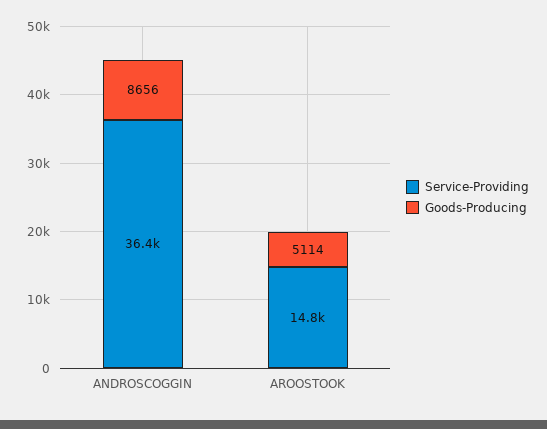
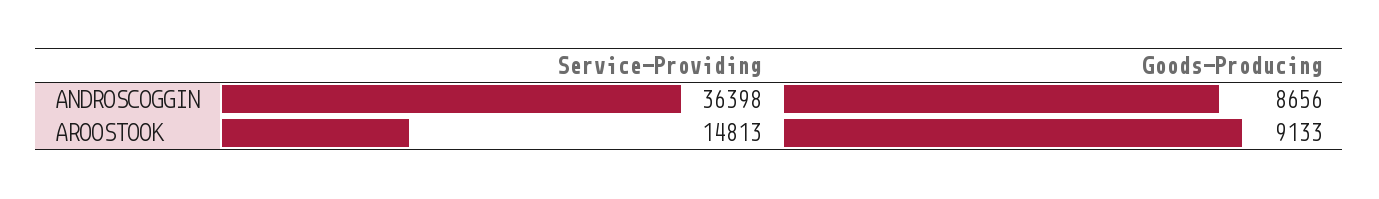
  {
    "Service-Providing": {
      "ANDROSCOGGIN": 36398,
      "AROOSTOOK": 14813
    },
    "Goods-Producing": {
      "ANDROSCOGGIN": 8656,
-     "AROOSTOOK": 5114
+     "AROOSTOOK": 9133
    }
  }

